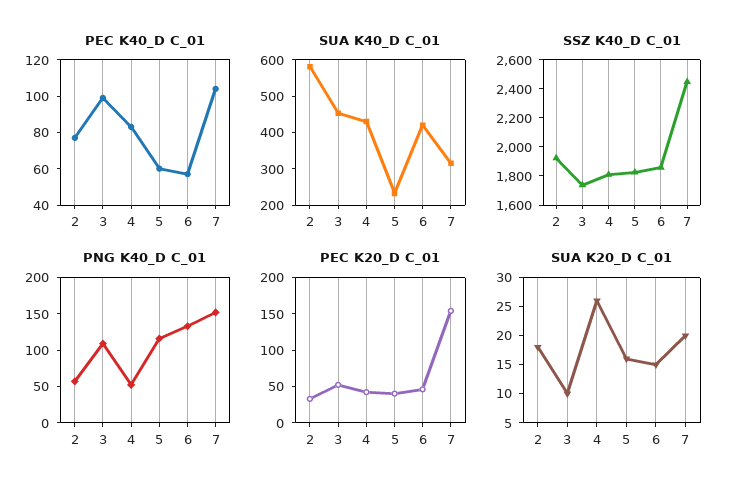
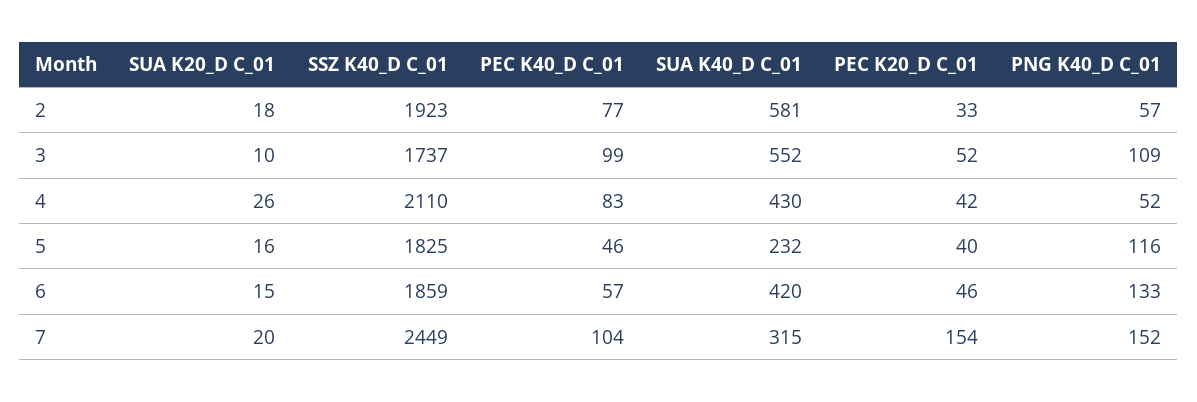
  {
    "PEC K40_D C_01": {
      "2": 77,
      "3": 99,
      "4": 83,
-     "5": 60,
+     "5": 46,
      "6": 57,
      "7": 104
    },
    "SUA K40_D C_01": {
      "2": 581,
-     "3": 450,
+     "3": 552,
      "4": 430,
      "5": 232,
      "6": 420,
      "7": 315
    },
    "SSZ K40_D C_01": {
      "2": 1923,
      "3": 1737,
-     "4": 1800,
+     "4": 2110,
      "5": 1825,
      "6": 1859,
      "7": 2449
    },
    "PNG K40_D C_01": {
      "2": 57,
      "3": 109,
      "4": 52,
      "5": 116,
      "6": 133,
      "7": 152
    },
    "PEC K20_D C_01": {
      "2": 33,
      "3": 52,
      "4": 42,
      "5": 40,
      "6": 46,
      "7": 154
    },
    "SUA K20_D C_01": {
      "2": 18,
      "3": 10,
      "4": 26,
      "5": 16,
      "6": 15,
      "7": 20
    }
  }

